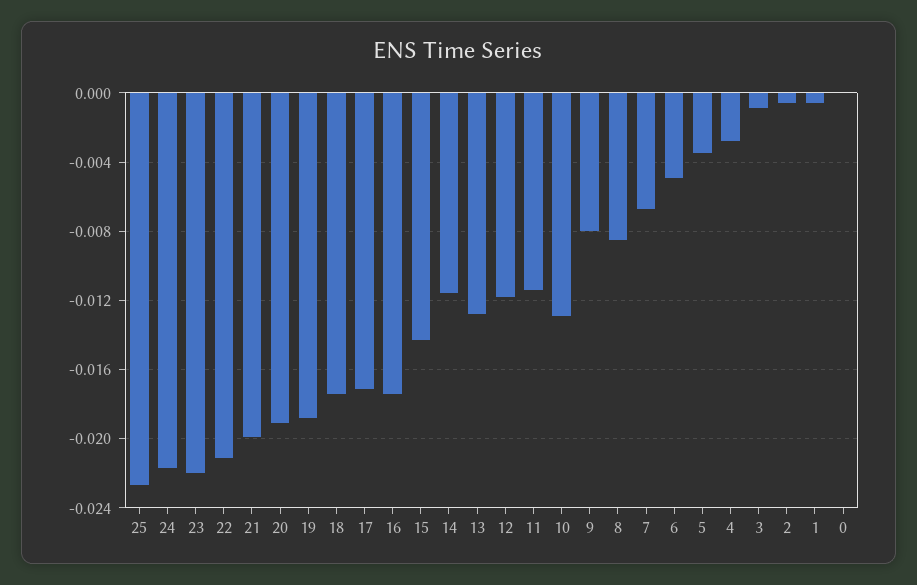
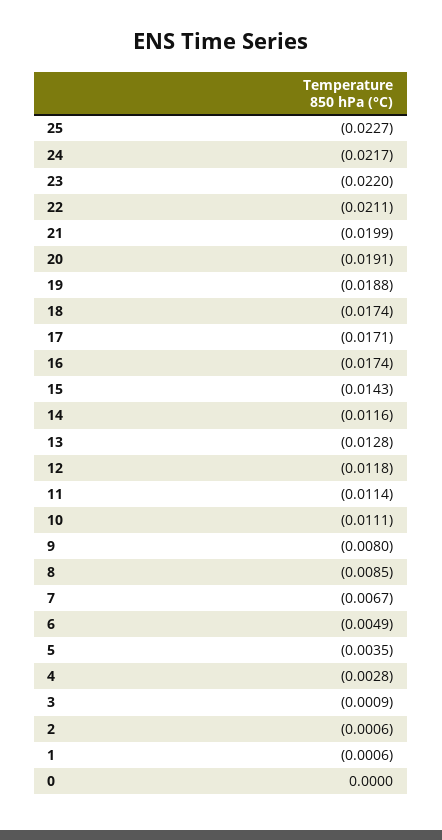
  {
    "25": -0.0227,
    "24": -0.0217,
    "23": -0.022,
    "22": -0.0211,
    "21": -0.0199,
    "20": -0.0191,
    "19": -0.0188,
    "18": -0.0174,
    "17": -0.0171,
    "16": -0.0174,
    "15": -0.0143,
    "14": -0.0116,
    "13": -0.0128,
    "12": -0.0118,
    "11": -0.0114,
-   "10": -0.013,
+   "10": -0.0111,
    "9": -0.008,
    "8": -0.0085,
    "7": -0.0067,
    "6": -0.0049,
    "5": -0.0035,
    "4": -0.0028,
    "3": -0.0009,
    "2": -0.0006,
    "1": -0.0006,
    "0": 0
  }

